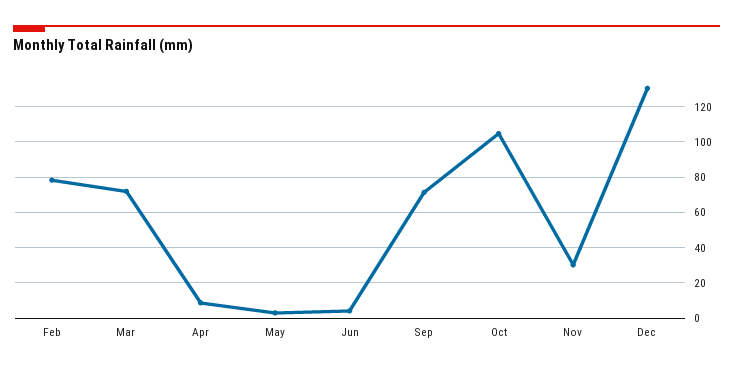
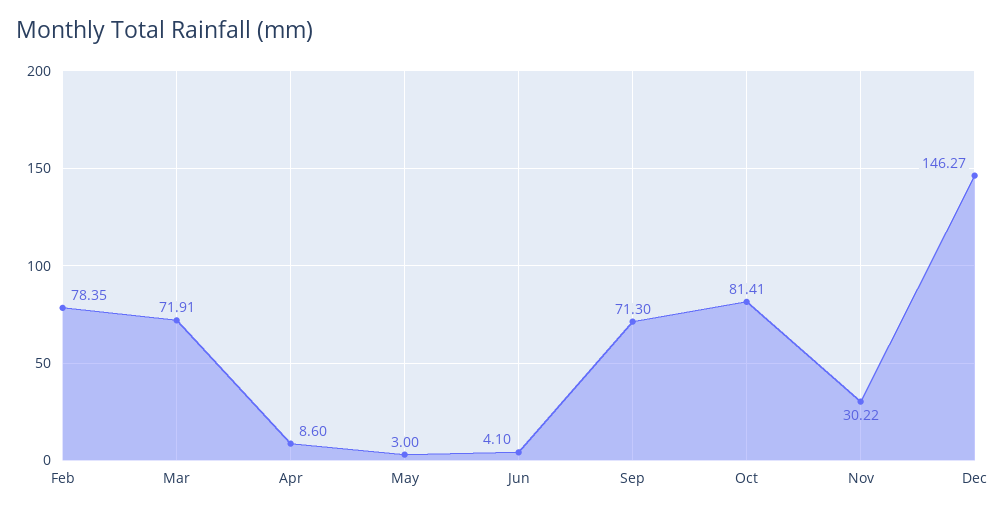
  {
    "Feb": 78.35,
    "Mar": 71.91,
    "Apr": 8.6,
    "May": 3,
    "Jun": 4.1,
    "Sep": 71.3,
-   "Oct": 105,
+   "Oct": 81.41,
    "Nov": 30.22,
-   "Dec": 130
+   "Dec": 146.27
  }

